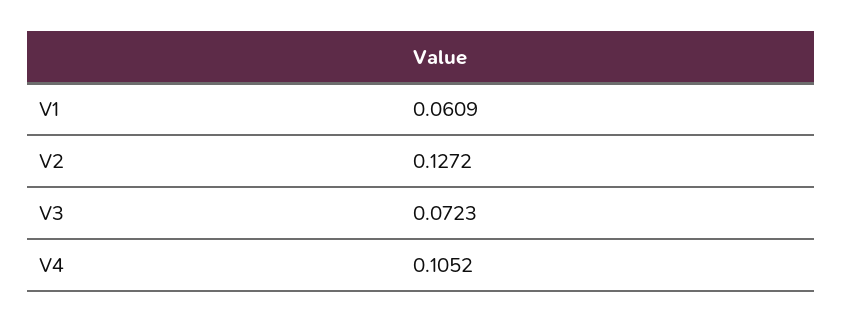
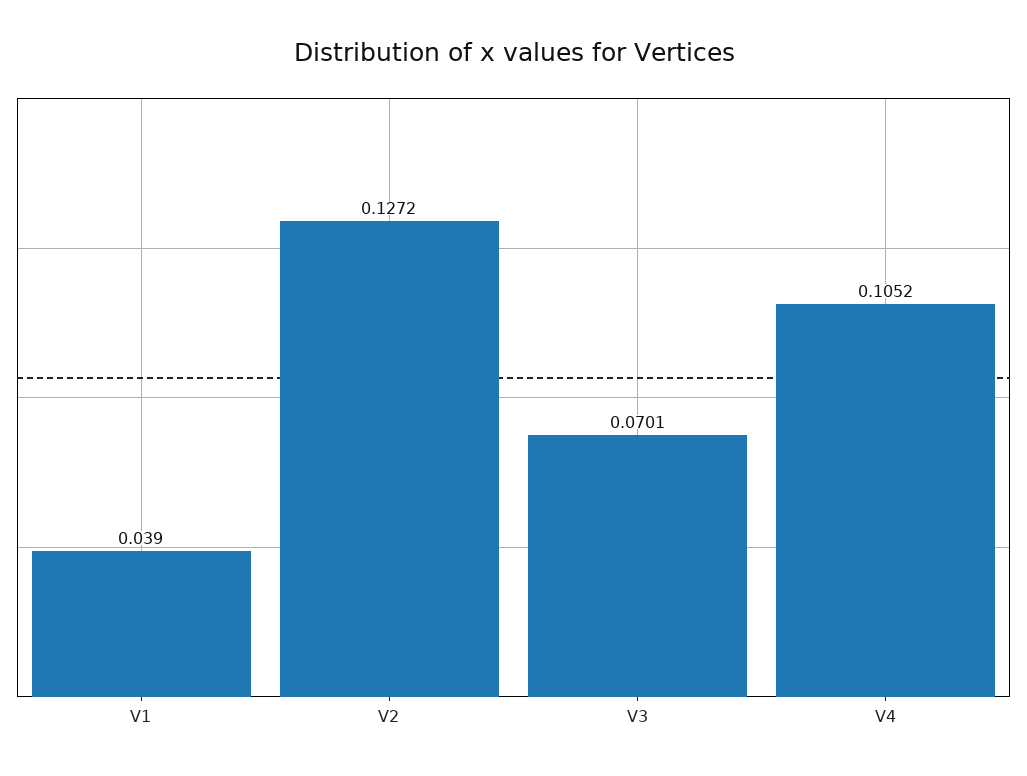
  {
-   "V1": 0.0609,
+   "V1": 0.039,
    "V2": 0.1272,
-   "V3": 0.0723,
+   "V3": 0.0701,
    "V4": 0.1052
  }

